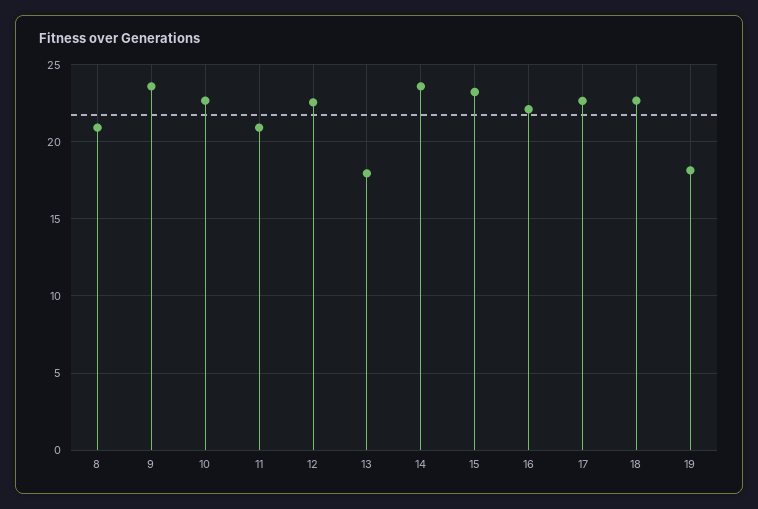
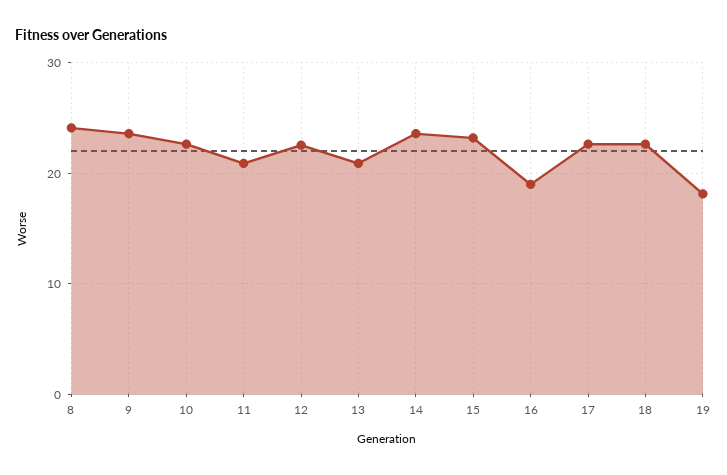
  {
-   "8": 21,
+   "8": 24,
    "9": 23.5,
    "10": 22.5,
    "11": 21,
    "12": 22.5,
-   "13": 18,
+   "13": 21,
    "14": 23.5,
    "15": 23,
-   "16": 22,
+   "16": 19,
    "17": 22.5,
    "18": 22.5,
    "19": 18
  }

